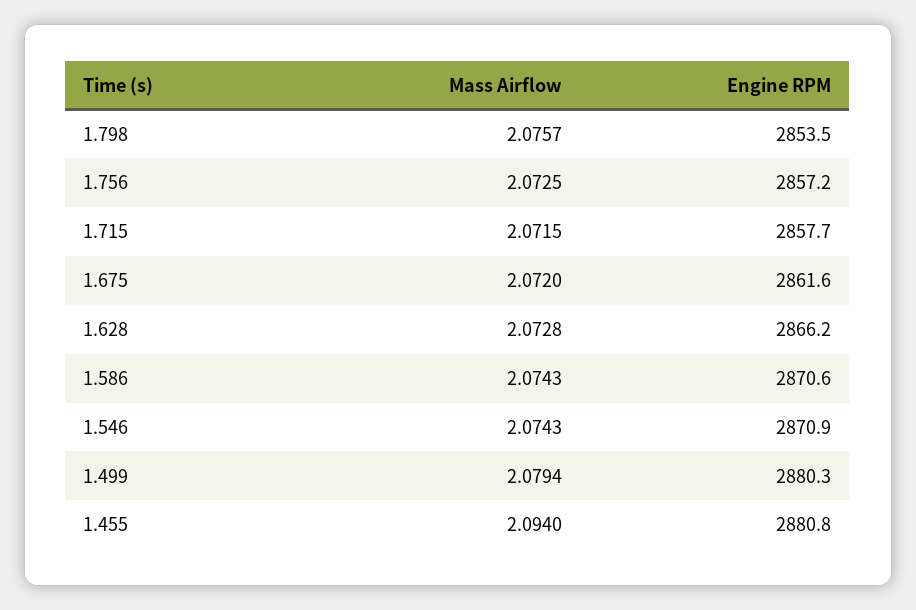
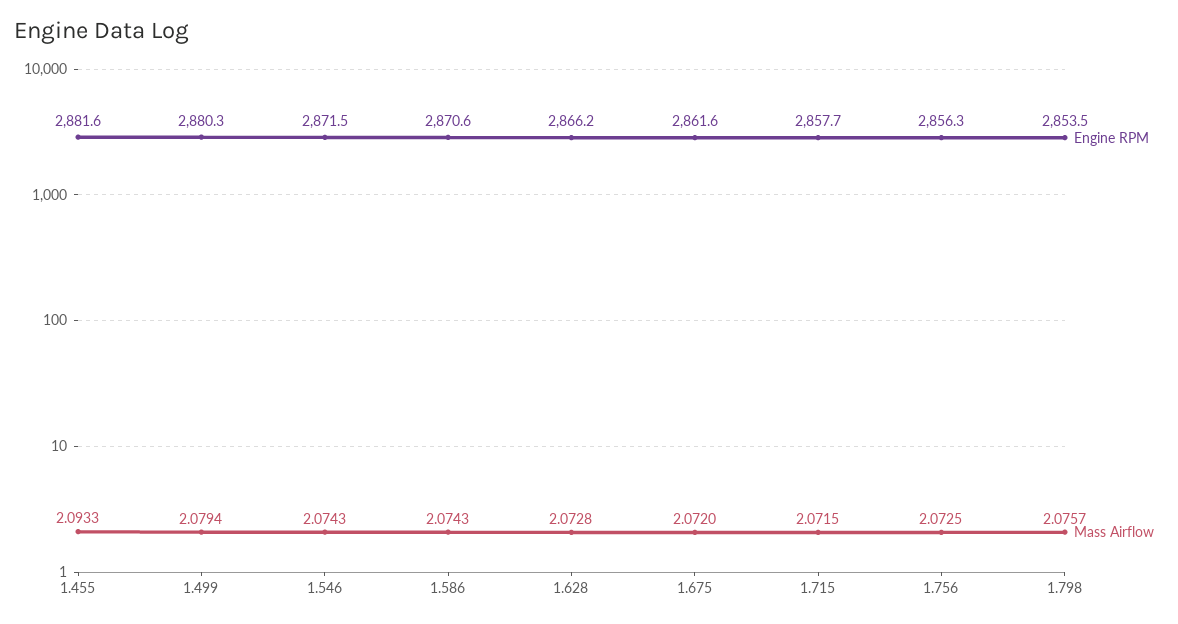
  {
    "Mass Airflow": {
      "1.798": 2.0757,
      "1.756": 2.0725,
      "1.715": 2.0715,
      "1.675": 2.072,
      "1.628": 2.0728,
      "1.586": 2.0743,
      "1.546": 2.0743,
      "1.499": 2.0794,
-     "1.455": 2.094
+     "1.455": 2.0933
    },
    "Engine RPM": {
      "1.798": 2853.5,
-     "1.756": 2857.2,
+     "1.756": 2856.3,
      "1.715": 2857.7,
      "1.675": 2861.6,
      "1.628": 2866.2,
      "1.586": 2870.6,
-     "1.546": 2870.9,
+     "1.546": 2871.5,
      "1.499": 2880.3,
-     "1.455": 2880.8
+     "1.455": 2881.6
    }
  }

